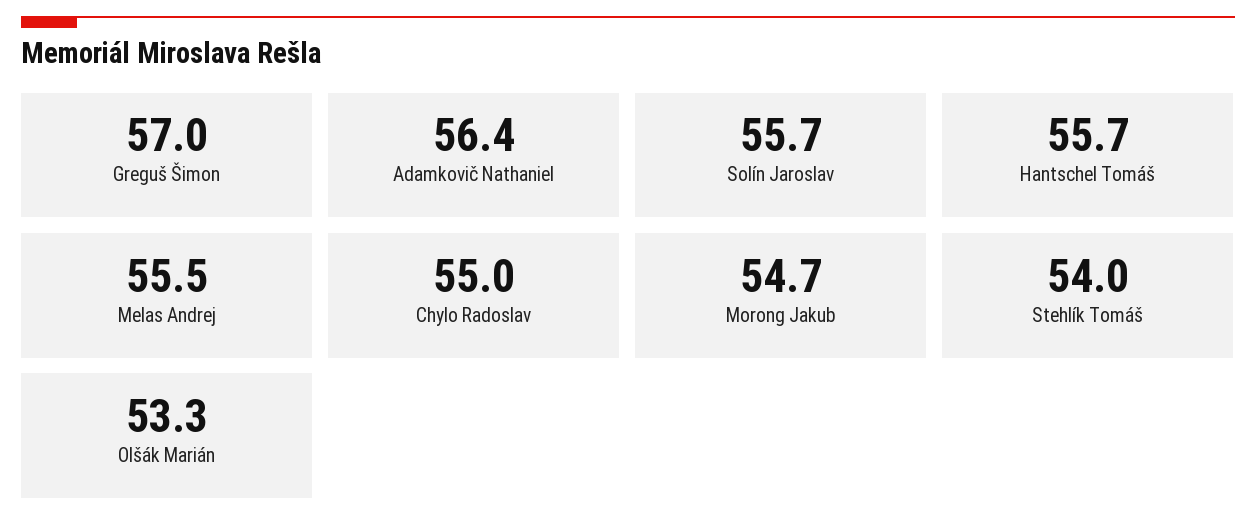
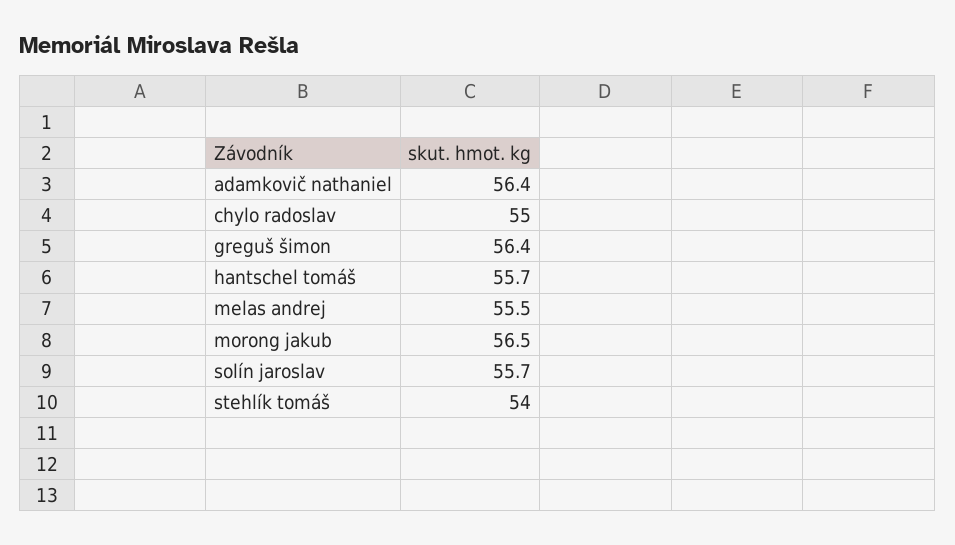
  {
-   "Greguš Šimon": 57,
+   "Greguš Šimon": 56.4,
    "Adamkovič Nathaniel": 56.4,
    "Solín Jaroslav": 55.7,
    "Hantschel Tomáš": 55.7,
    "Melas Andrej": 55.5,
    "Chylo Radoslav": 55,
-   "Morong Jakub": 54.7,
+   "Morong Jakub": 56.5,
-   "Stehlík Tomáš": 54,
+   "Stehlík Tomáš": 54
-   "Olšák Marián": 53.3
  }

